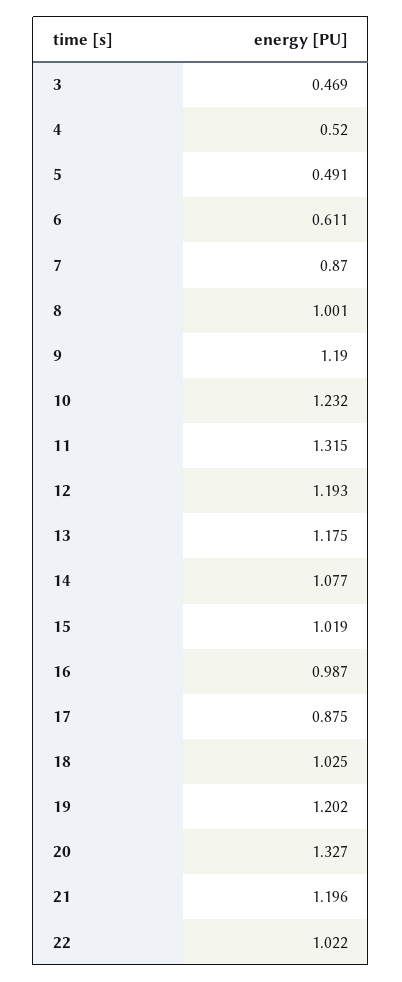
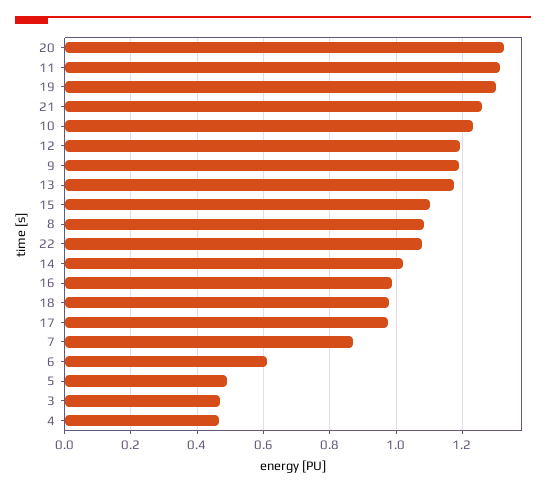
  {
    "3": 0.469,
-   "4": 0.52,
+   "4": 0.46,
    "5": 0.491,
    "6": 0.611,
    "7": 0.87,
-   "8": 1.001,
+   "8": 1.08,
    "9": 1.19,
    "10": 1.232,
    "11": 1.315,
    "12": 1.193,
    "13": 1.175,
-   "14": 1.077,
+   "14": 1.02,
-   "15": 1.019,
+   "15": 1.1,
    "16": 0.987,
-   "17": 0.875,
+   "17": 0.98,
-   "18": 1.025,
+   "18": 0.98,
-   "19": 1.202,
+   "19": 1.3,
    "20": 1.327,
-   "21": 1.196,
+   "21": 1.26,
-   "22": 1.022
+   "22": 1.08
  }

